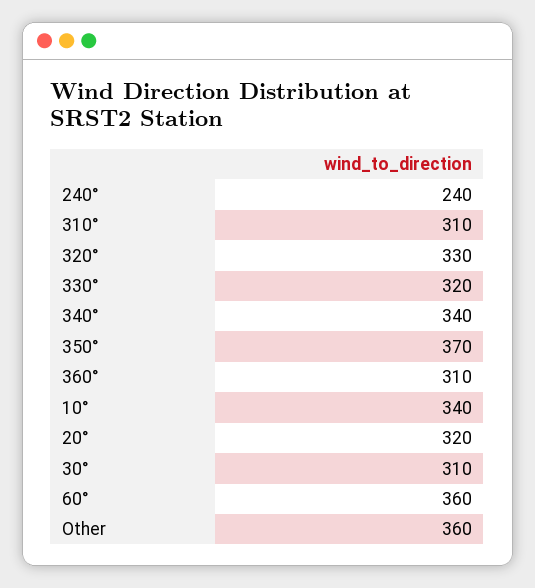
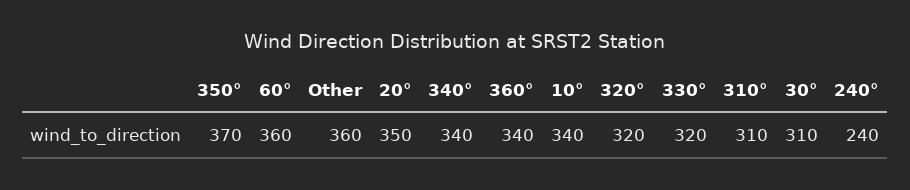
  {
    "240°": 240,
    "310°": 310,
-   "320°": 330,
+   "320°": 320,
    "330°": 320,
    "340°": 340,
    "350°": 370,
-   "360°": 310,
+   "360°": 340,
    "10°": 340,
-   "20°": 320,
+   "20°": 350,
    "30°": 310,
    "60°": 360,
    "Other": 360
  }

